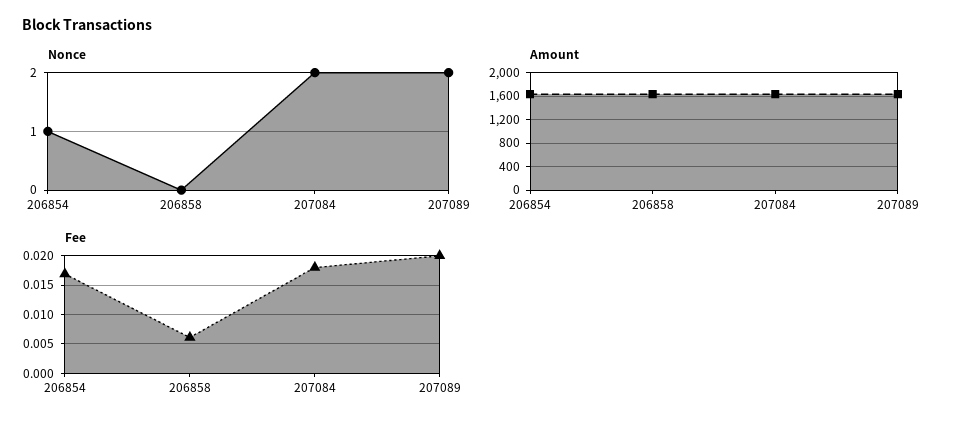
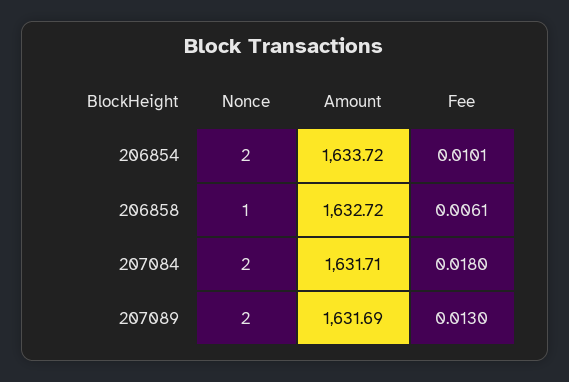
  {
    "Nonce": {
-     "206854": 1,
+     "206854": 2,
-     "206858": 0,
+     "206858": 1,
      "207084": 2,
      "207089": 2
    },
    "Amount": {
      "206854": 1633.72,
      "206858": 1632.72,
      "207084": 1631.71,
      "207089": 1631.69
    },
    "Fee": {
-     "206854": 0.0175,
+     "206854": 0.0101,
      "206858": 0.0061,
      "207084": 0.018,
-     "207089": 0.02
+     "207089": 0.013
    }
  }

